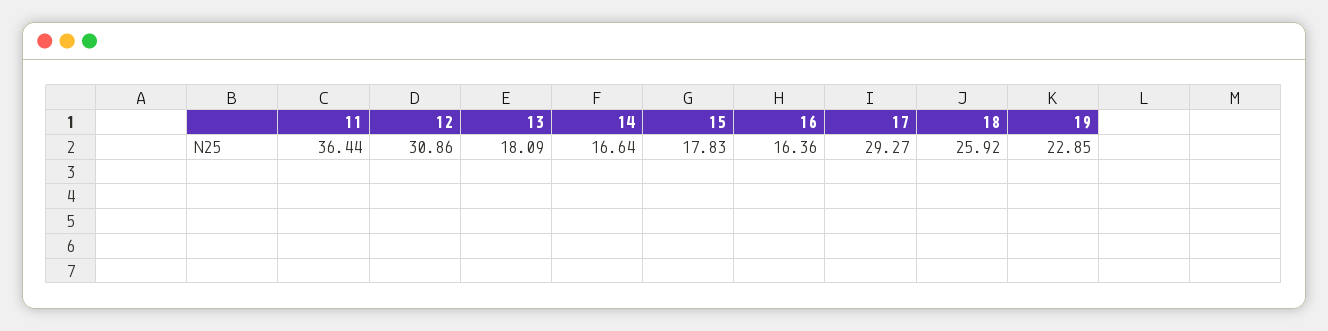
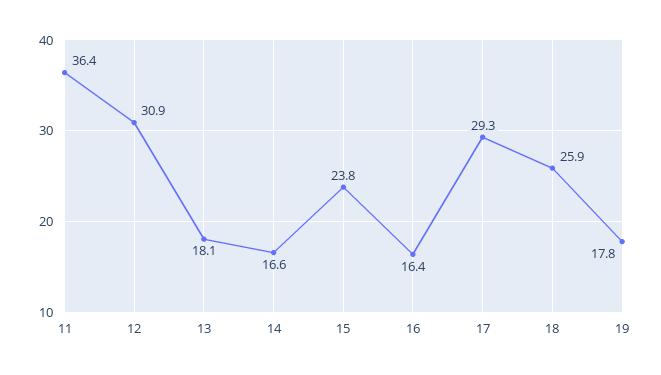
  {
    "11": 36.44,
    "12": 30.86,
    "13": 18.09,
    "14": 16.64,
-   "15": 17.83,
+   "15": 23.8,
    "16": 16.36,
    "17": 29.27,
    "18": 25.92,
-   "19": 22.85
+   "19": 17.8
  }

